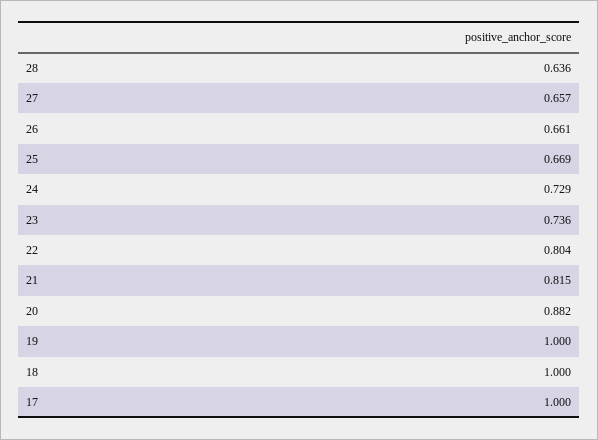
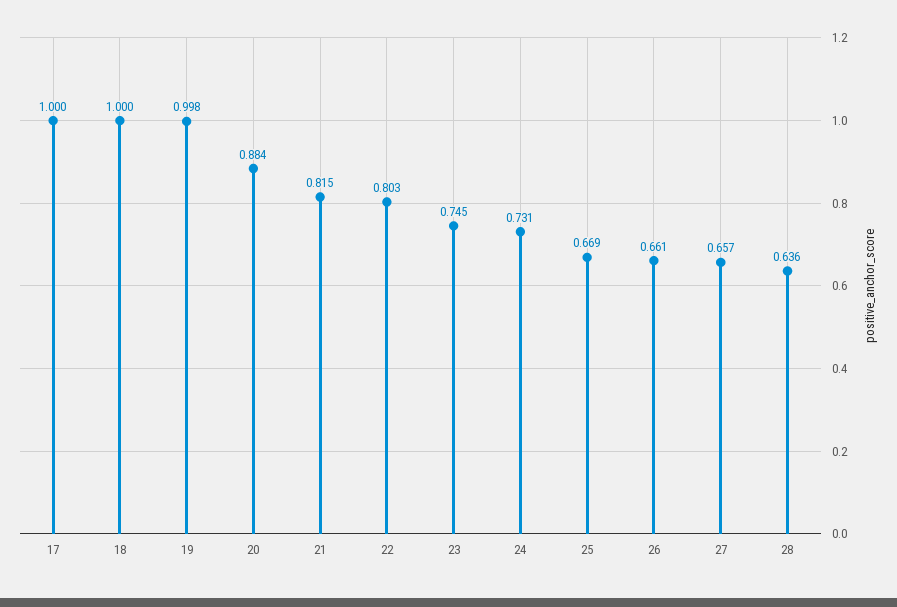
  {
    "28": 0.636,
    "27": 0.657,
    "26": 0.661,
    "25": 0.669,
-   "24": 0.729,
+   "24": 0.731,
-   "23": 0.736,
+   "23": 0.745,
-   "22": 0.804,
+   "22": 0.803,
    "21": 0.815,
-   "20": 0.882,
+   "20": 0.884,
-   "19": 1,
+   "19": 0.998,
    "18": 1,
    "17": 1
  }

